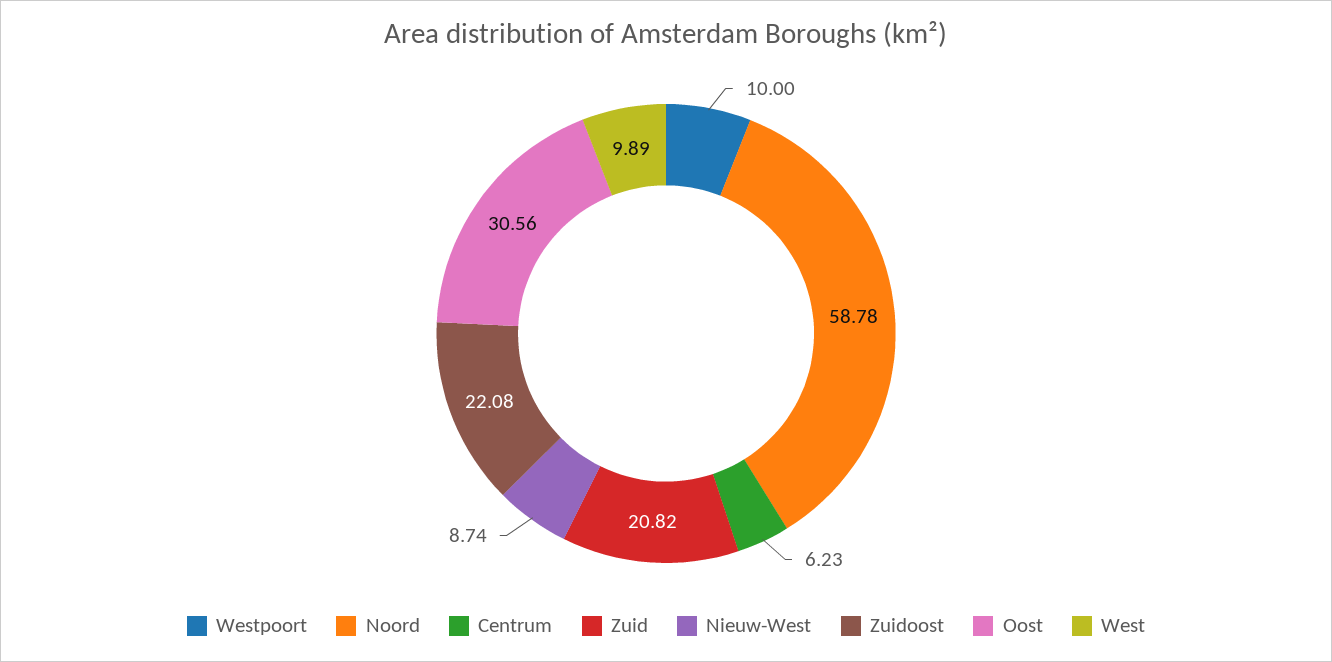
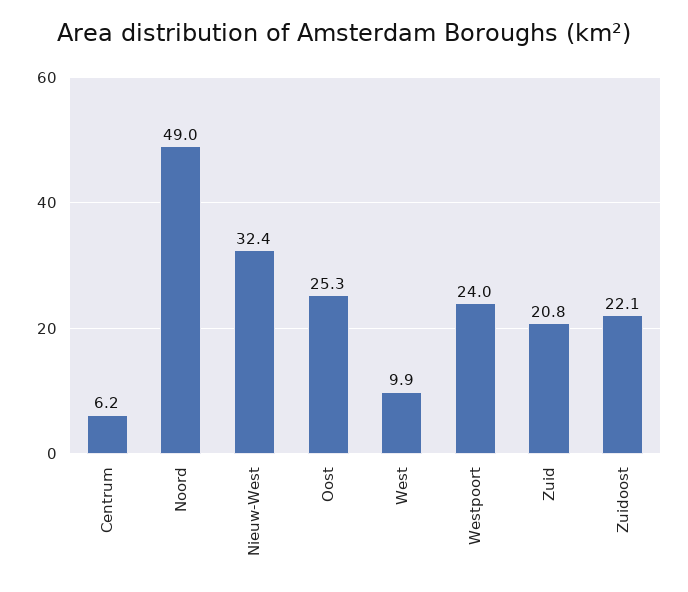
  {
-   "Westpoort": 10,
+   "Westpoort": 24,
-   "Noord": 58.78,
+   "Noord": 49,
    "Centrum": 6.23,
    "Zuid": 20.82,
-   "Nieuw-West": 8.74,
+   "Nieuw-West": 32.4,
    "Zuidoost": 22.08,
-   "Oost": 30.56,
+   "Oost": 25.3,
    "West": 9.89
  }

